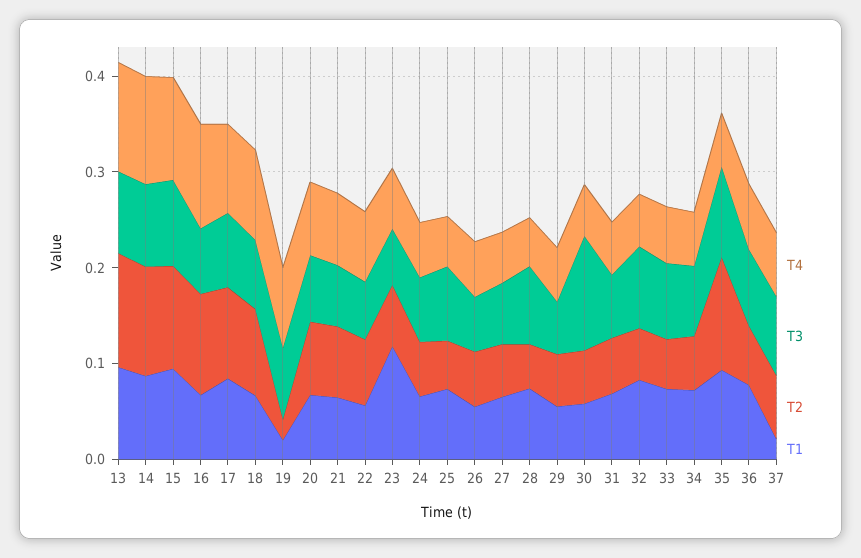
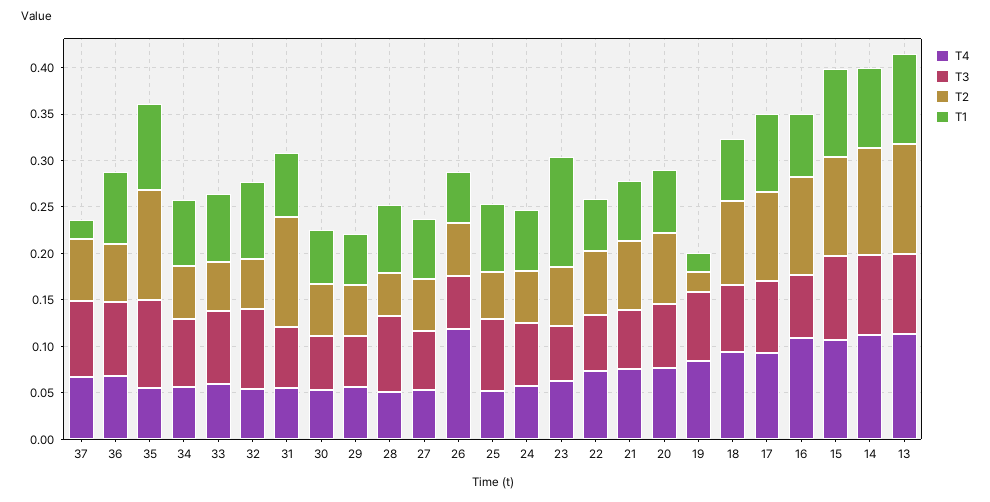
  {
    "T4": {
      "13": 0.11,
      "14": 0.11,
      "15": 0.11,
      "16": 0.11,
      "17": 0.09,
      "18": 0.09,
      "19": 0.08,
      "20": 0.08,
      "21": 0.08,
      "22": 0.07,
      "23": 0.06,
      "24": 0.06,
      "25": 0.05,
-     "26": 0.06,
+     "26": 0.12,
      "27": 0.05,
      "28": 0.05,
      "29": 0.06,
      "30": 0.05,
      "31": 0.05,
      "32": 0.05,
      "33": 0.06,
      "34": 0.06,
      "35": 0.06,
      "36": 0.07,
      "37": 0.07
    },
    "T3": {
      "13": 0.09,
      "14": 0.09,
      "15": 0.09,
      "16": 0.07,
      "17": 0.08,
      "18": 0.07,
      "19": 0.07,
      "20": 0.07,
      "21": 0.06,
      "22": 0.06,
      "23": 0.06,
      "24": 0.07,
      "25": 0.08,
      "26": 0.06,
      "27": 0.06,
      "28": 0.08,
      "29": 0.05,
-     "30": 0.12,
+     "30": 0.06,
      "31": 0.07,
      "32": 0.09,
      "33": 0.08,
      "34": 0.07,
      "35": 0.09,
      "36": 0.08,
      "37": 0.08
    },
    "T2": {
      "13": 0.12,
      "14": 0.11,
      "15": 0.11,
      "16": 0.11,
      "17": 0.1,
      "18": 0.09,
      "19": 0.02,
      "20": 0.08,
      "21": 0.07,
      "22": 0.07,
      "23": 0.06,
      "24": 0.06,
      "25": 0.05,
      "26": 0.06,
      "27": 0.06,
      "28": 0.05,
      "29": 0.05,
      "30": 0.06,
-     "31": 0.06,
+     "31": 0.12,
      "32": 0.05,
      "33": 0.05,
      "34": 0.06,
      "35": 0.12,
      "36": 0.06,
      "37": 0.07
    },
    "T1": {
      "13": 0.1,
      "14": 0.09,
      "15": 0.09,
      "16": 0.07,
      "17": 0.08,
      "18": 0.07,
      "19": 0.02,
      "20": 0.07,
      "21": 0.06,
      "22": 0.06,
      "23": 0.12,
      "24": 0.07,
      "25": 0.07,
      "26": 0.05,
      "27": 0.07,
      "28": 0.07,
      "29": 0.06,
      "30": 0.06,
      "31": 0.07,
      "32": 0.08,
      "33": 0.07,
      "34": 0.07,
      "35": 0.09,
      "36": 0.08,
      "37": 0.02
    }
  }

